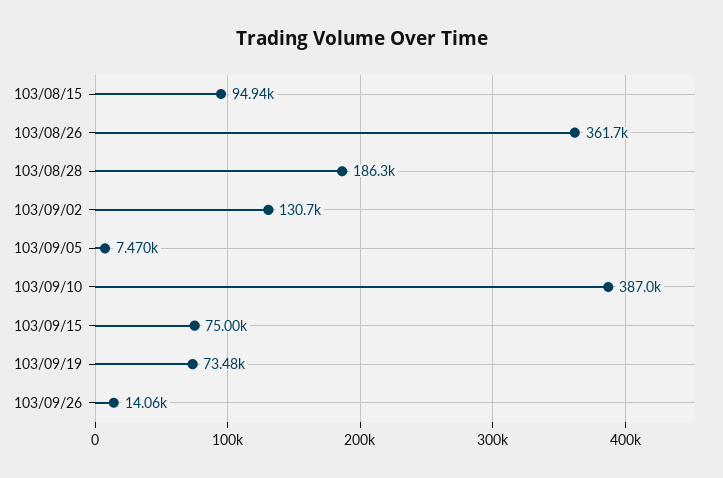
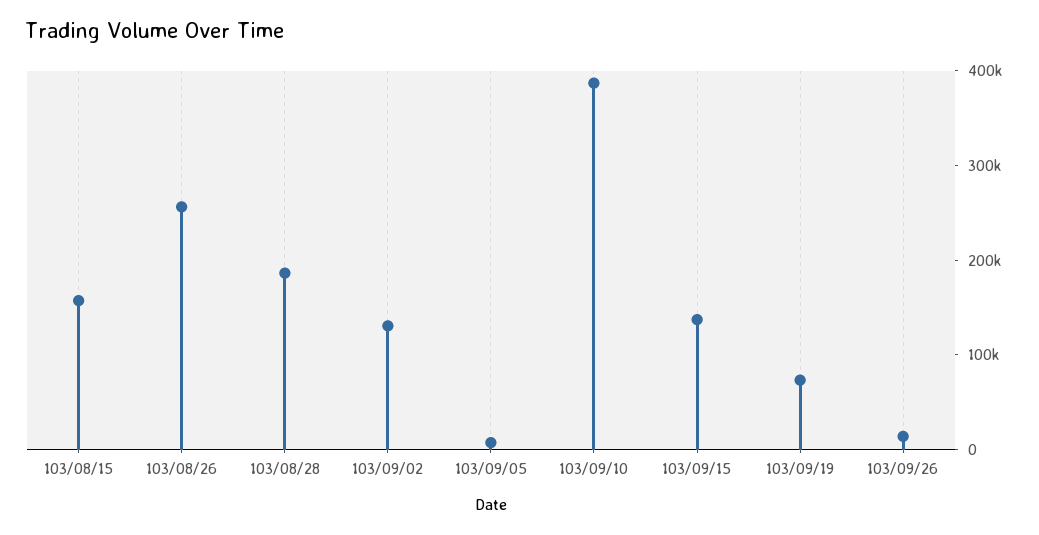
  {
-   "103/08/15": 94940,
+   "103/08/15": 160000,
-   "103/08/26": 361700,
+   "103/08/26": 260000,
    "103/08/28": 186300,
    "103/09/02": 130700,
    "103/09/05": 7470,
    "103/09/10": 387000,
-   "103/09/15": 75000,
+   "103/09/15": 140000,
    "103/09/19": 73480,
    "103/09/26": 14060
  }

